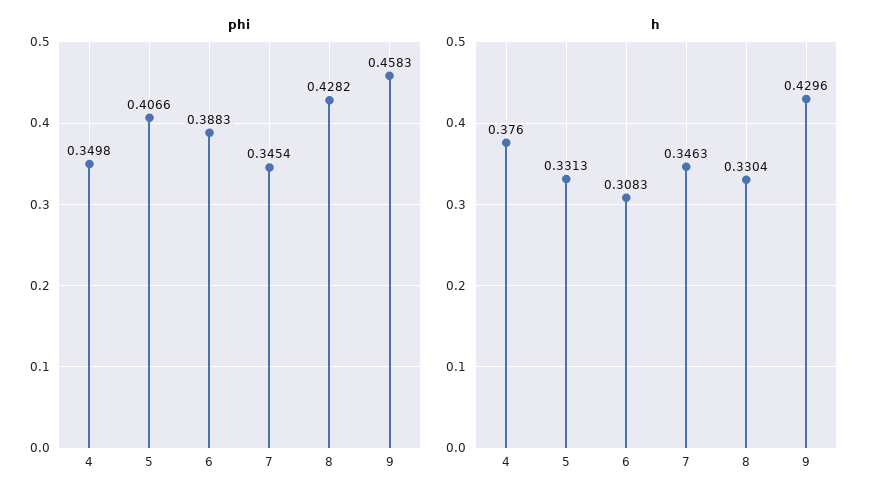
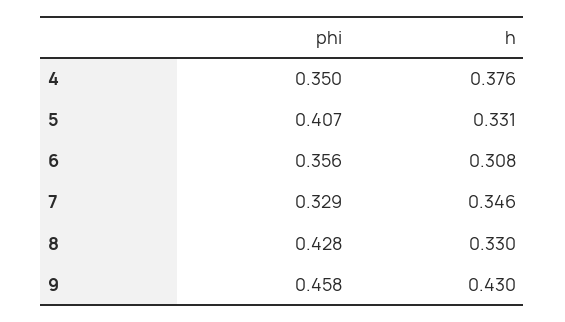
  {
    "phi": {
      "4": 0.3498,
      "5": 0.4066,
-     "6": 0.3883,
+     "6": 0.356,
-     "7": 0.3454,
+     "7": 0.329,
      "8": 0.4282,
      "9": 0.4583
    },
    "h": {
      "4": 0.376,
      "5": 0.3313,
      "6": 0.3083,
      "7": 0.3463,
      "8": 0.3304,
      "9": 0.4296
    }
  }

